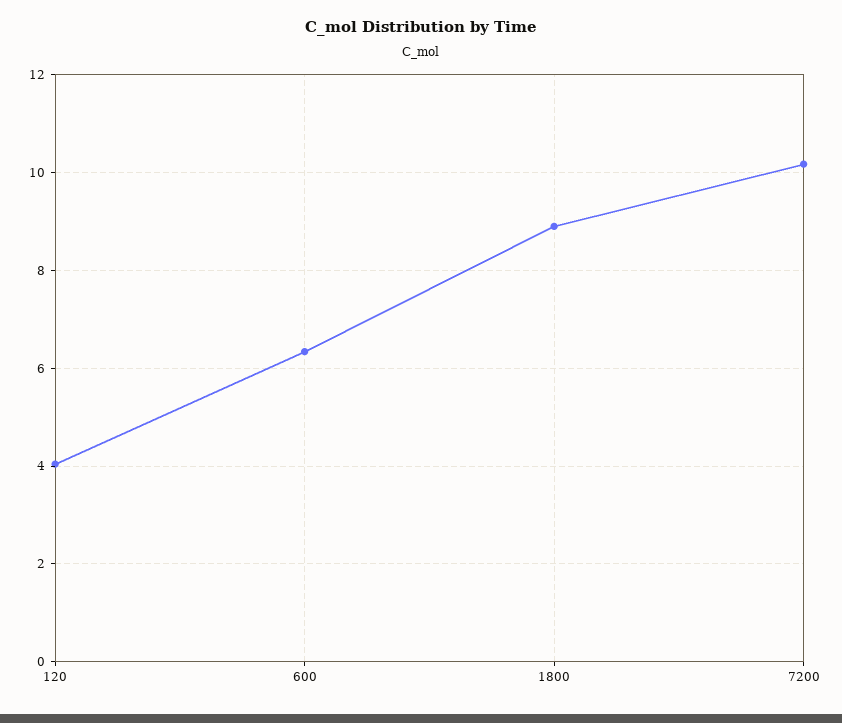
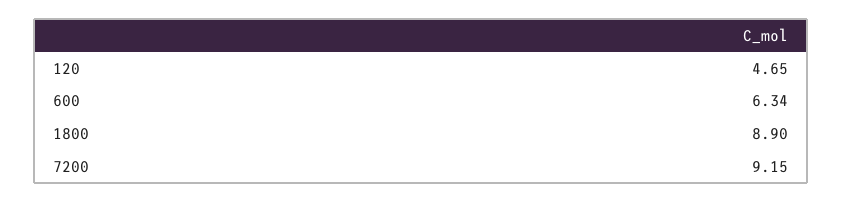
  {
-   "120": 4,
+   "120": 4.65,
    "600": 6.34,
    "1800": 8.9,
-   "7200": 10.2
+   "7200": 9.15
  }

